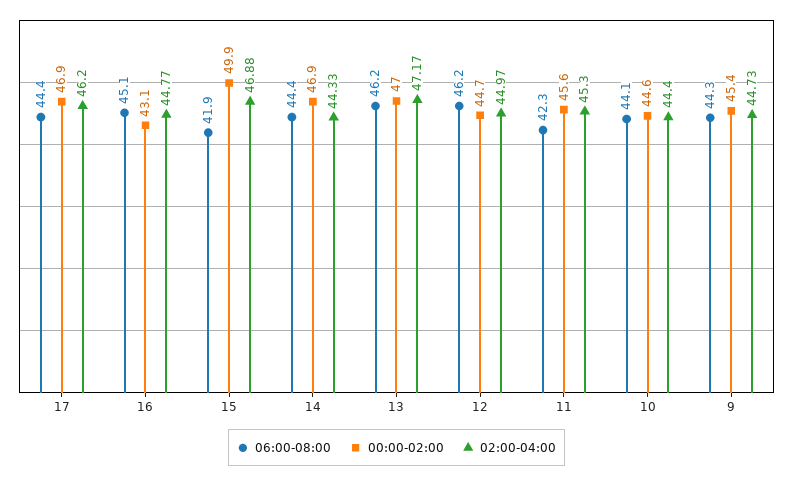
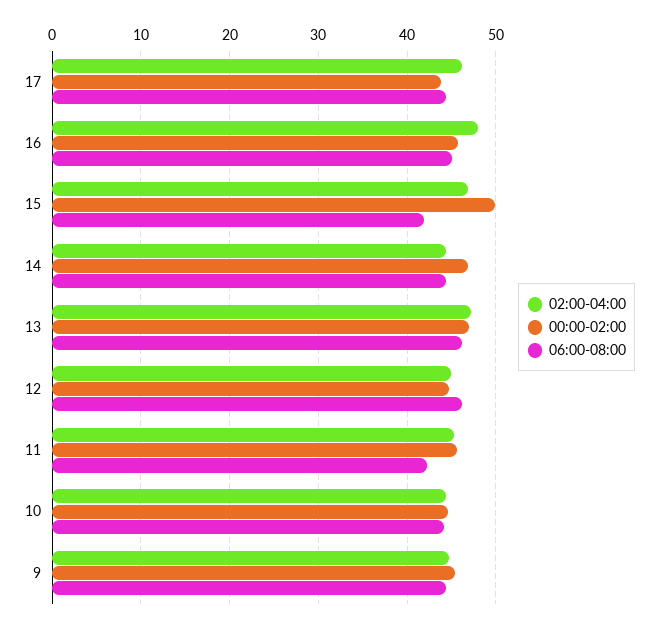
  {
    "06:00-08:00": {
      "17": 44.4,
      "16": 45.1,
      "15": 41.9,
      "14": 44.4,
      "13": 46.2,
      "12": 46.2,
      "11": 42.3,
      "10": 44.1,
      "9": 44.3
    },
    "00:00-02:00": {
-     "17": 46.9,
+     "17": 44,
-     "16": 43.1,
+     "16": 46,
      "15": 49.9,
      "14": 46.9,
      "13": 47,
      "12": 44.7,
      "11": 45.6,
      "10": 44.6,
      "9": 45.4
    },
    "02:00-04:00": {
      "17": 46.2,
-     "16": 44.77,
+     "16": 48,
      "15": 46.88,
      "14": 44.33,
      "13": 47.17,
      "12": 44.97,
      "11": 45.3,
      "10": 44.4,
      "9": 44.73
    }
  }

